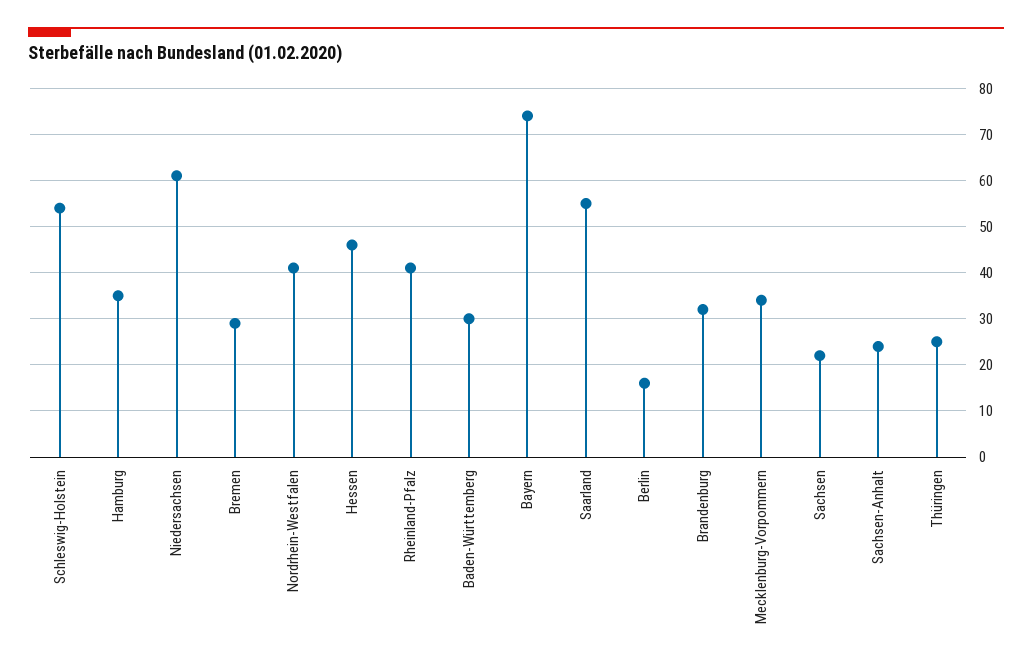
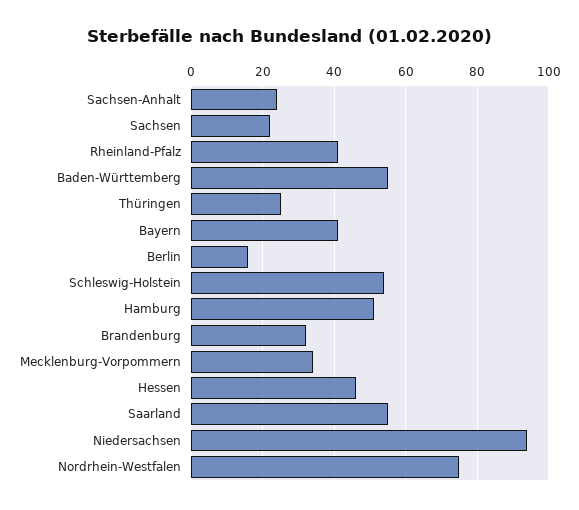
  {
    "Schleswig-Holstein": 55,
-   "Hamburg": 35,
+   "Hamburg": 50,
-   "Niedersachsen": 60,
+   "Niedersachsen": 95,
-   "Bremen": 30,
-   "Nordrhein-Westfalen": 40,
+   "Nordrhein-Westfalen": 75,
    "Hessen": 45,
    "Rheinland-Pfalz": 40,
-   "Baden-Württemberg": 30,
+   "Baden-Württemberg": 55,
-   "Bayern": 75,
+   "Bayern": 40,
    "Saarland": 55,
    "Berlin": 15,
    "Brandenburg": 30,
    "Mecklenburg-Vorpommern": 35,
    "Sachsen": 20,
    "Sachsen-Anhalt": 25,
    "Thüringen": 25
  }

